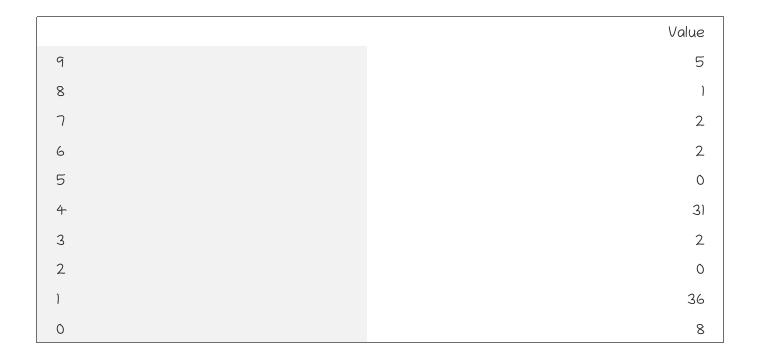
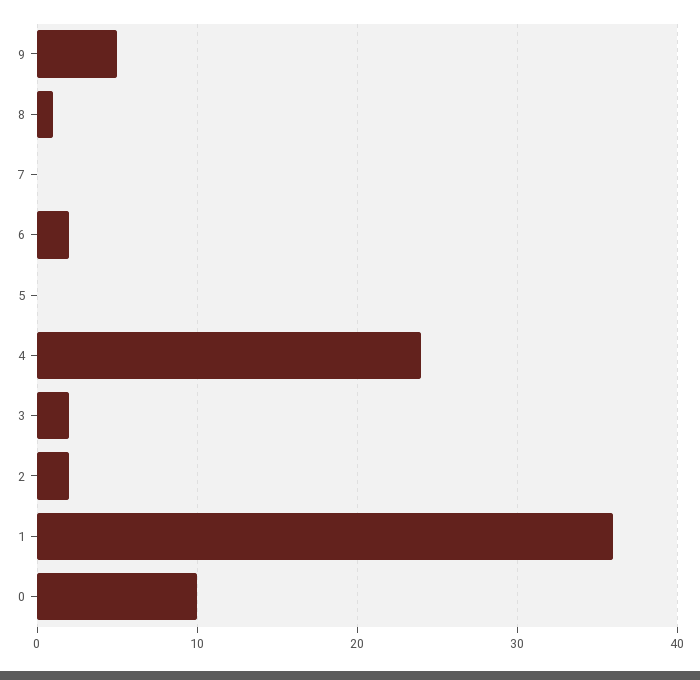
  {
    "9": 5,
    "8": 1,
-   "7": 2,
+   "7": 0,
    "6": 2,
    "5": 0,
-   "4": 31,
+   "4": 24,
    "3": 2,
-   "2": 0,
+   "2": 2,
    "1": 36,
-   "0": 8
+   "0": 10
  }

